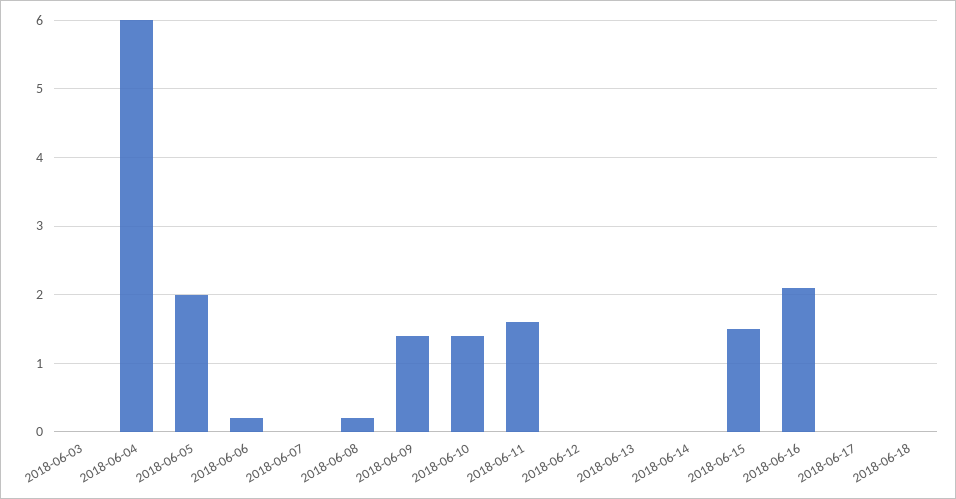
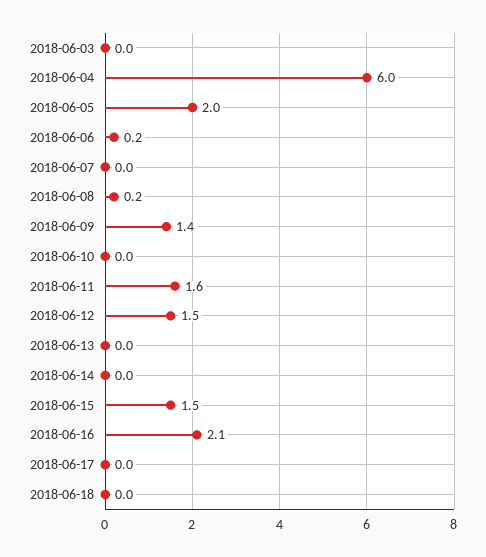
  {
    "2018-06-03": 0,
    "2018-06-04": 6,
    "2018-06-05": 2,
    "2018-06-06": 0.2,
    "2018-06-07": 0,
    "2018-06-08": 0.2,
    "2018-06-09": 1.4,
-   "2018-06-10": 1.4,
+   "2018-06-10": 0,
    "2018-06-11": 1.6,
-   "2018-06-12": 0,
+   "2018-06-12": 1.5,
    "2018-06-13": 0,
    "2018-06-14": 0,
    "2018-06-15": 1.5,
    "2018-06-16": 2.1,
    "2018-06-17": 0,
    "2018-06-18": 0
  }

